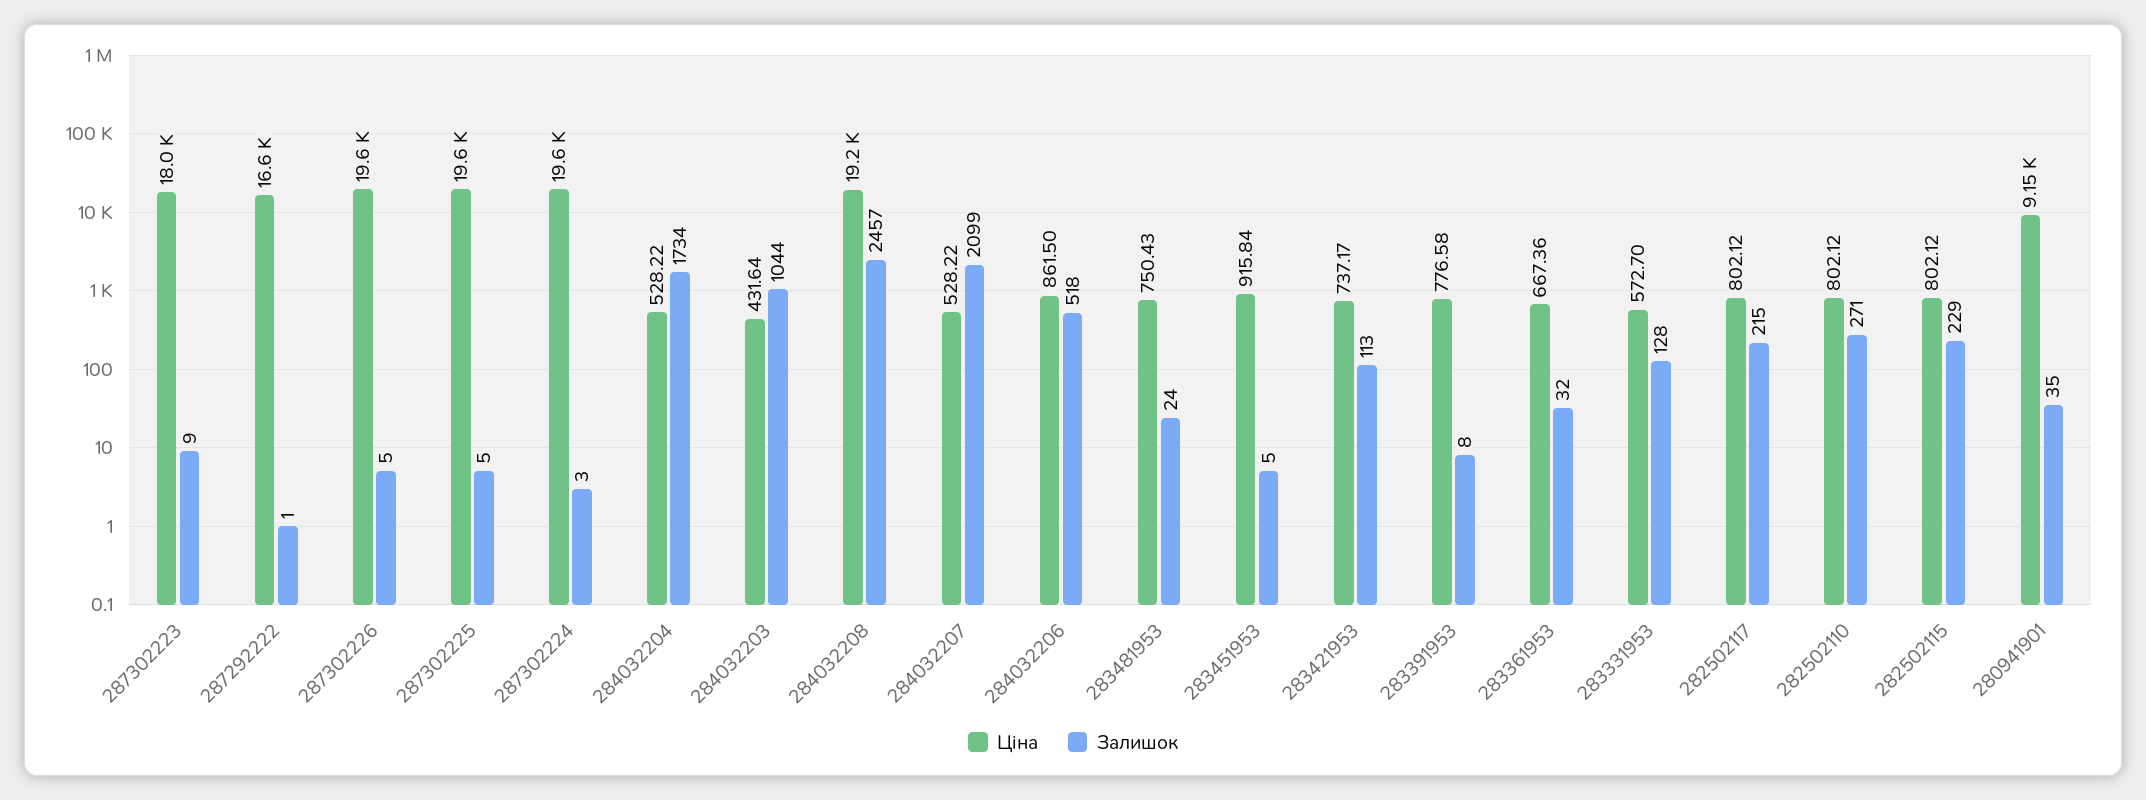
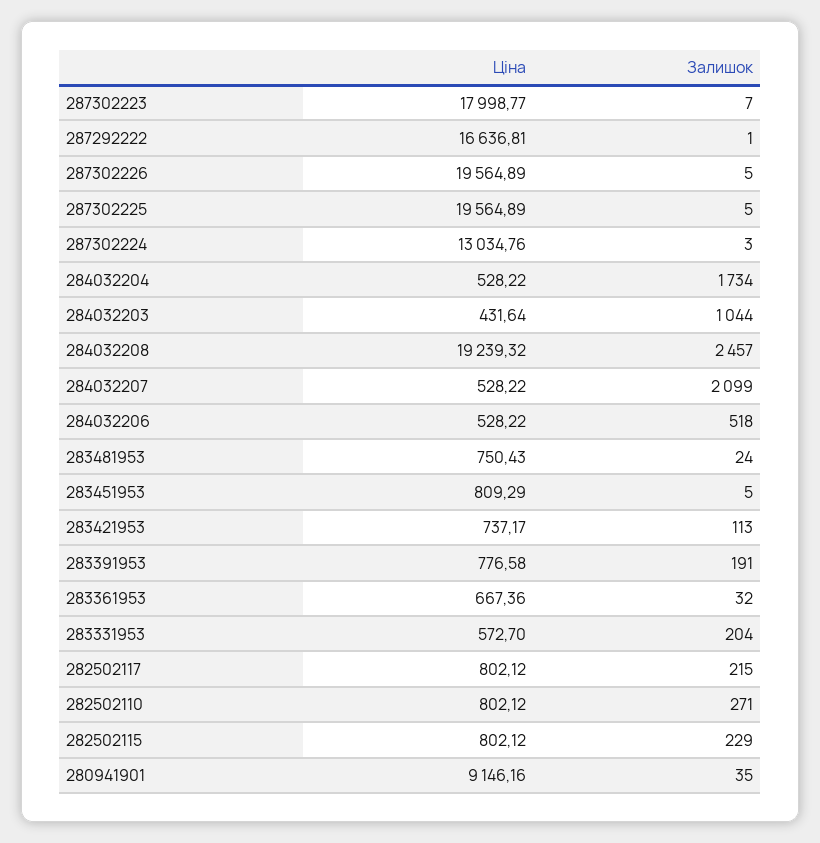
  {
    "Ціна": {
      "287302223": 17998.77,
      "287292222": 16636.81,
      "287302226": 19564.89,
      "287302225": 19564.89,
-     "287302224": 19600,
+     "287302224": 13034.76,
      "284032204": 528.22,
      "284032203": 431.64,
      "284032208": 19239.32,
      "284032207": 528.22,
-     "284032206": 861.5,
+     "284032206": 528.22,
      "283481953": 750.43,
-     "283451953": 915.84,
+     "283451953": 809.29,
      "283421953": 737.17,
      "283391953": 776.58,
      "283361953": 667.36,
      "283331953": 572.7,
      "282502117": 802.12,
      "282502110": 802.12,
      "282502115": 802.12,
      "280941901": 9146.16
    },
    "Залишок": {
-     "287302223": 9,
+     "287302223": 7,
      "287292222": 1,
      "287302226": 5,
      "287302225": 5,
      "287302224": 3,
      "284032204": 1734,
      "284032203": 1044,
      "284032208": 2457,
      "284032207": 2099,
      "284032206": 518,
      "283481953": 24,
      "283451953": 5,
      "283421953": 113,
-     "283391953": 8,
+     "283391953": 191,
      "283361953": 32,
-     "283331953": 128,
+     "283331953": 204,
      "282502117": 215,
      "282502110": 271,
      "282502115": 229,
      "280941901": 35
    }
  }

